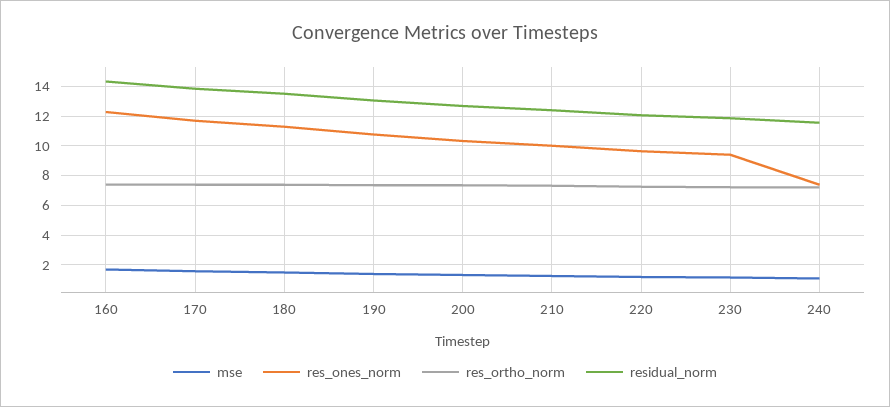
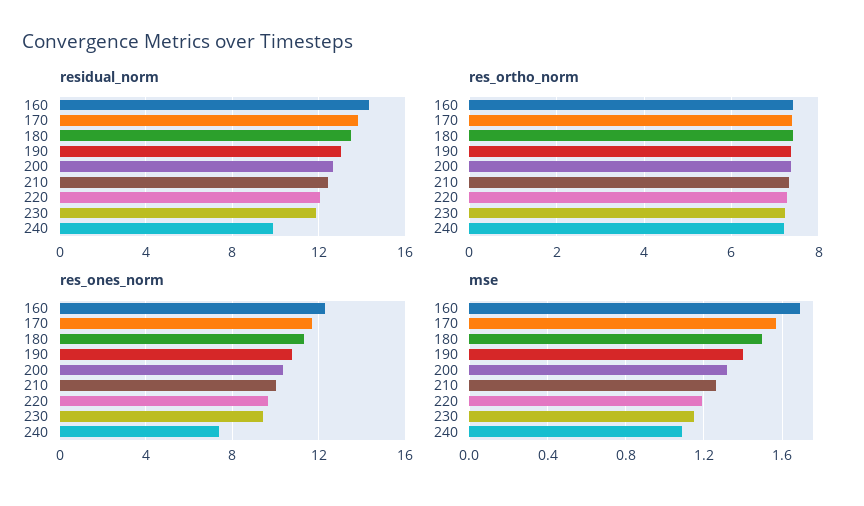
  {
    "mse": {
      "160": 1.7,
      "170": 1.55,
      "180": 1.5,
      "190": 1.4,
      "200": 1.3,
      "210": 1.25,
      "220": 1.2,
      "230": 1.15,
      "240": 1.1
    },
    "res_ones_norm": {
      "160": 12.5,
      "170": 11.5,
      "180": 11.5,
      "190": 11,
      "200": 10.5,
      "210": 10,
      "220": 9.5,
      "230": 9.5,
      "240": 7.5
    },
    "res_ortho_norm": {
      "160": 7.4,
      "170": 7.4,
      "180": 7.4,
      "190": 7.4,
      "200": 7.4,
      "210": 7.4,
      "220": 7.2,
      "230": 7.2,
      "240": 7.2
    },
    "residual_norm": {
      "160": 14.5,
      "170": 14,
      "180": 13.5,
      "190": 13,
      "200": 12.5,
      "210": 12.5,
      "220": 12,
      "230": 12,
-     "240": 11.5
+     "240": 10
    }
  }

